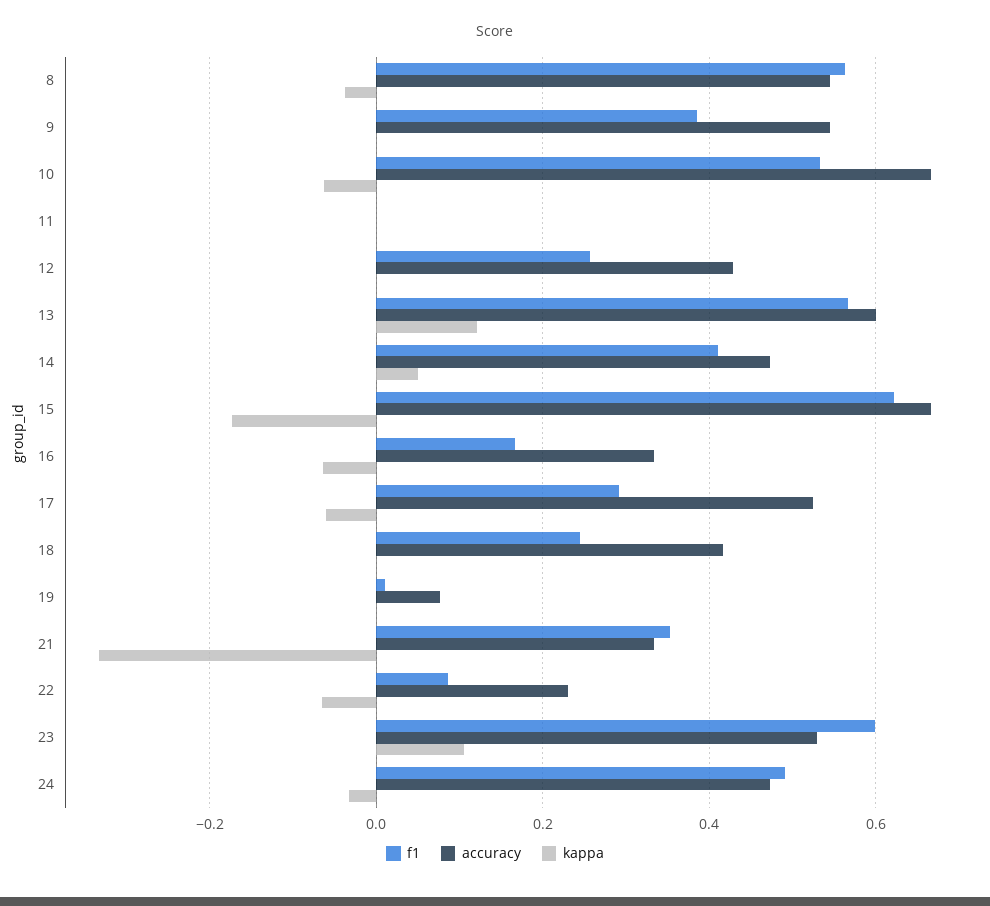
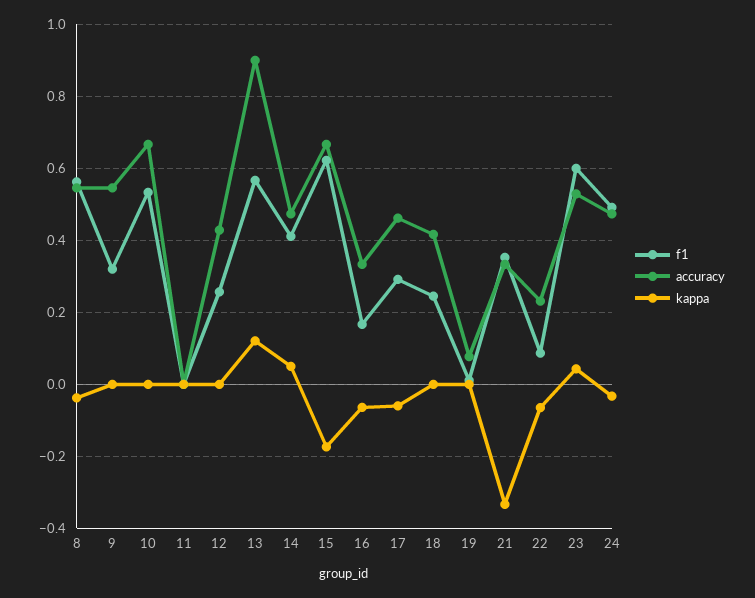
  {
    "f1": {
      "8": 0.56,
-     "9": 0.38,
+     "9": 0.32,
      "10": 0.54,
      "11": 0,
      "12": 0.26,
      "13": 0.56,
      "14": 0.42,
      "15": 0.62,
      "16": 0.16,
      "17": 0.3,
      "18": 0.24,
      "19": 0.02,
      "21": 0.36,
      "22": 0.08,
      "23": 0.6,
      "24": 0.5
    },
    "accuracy": {
      "8": 0.54,
      "9": 0.54,
      "10": 0.66,
      "11": 0,
      "12": 0.42,
-     "13": 0.6,
+     "13": 0.9,
      "14": 0.48,
      "15": 0.66,
      "16": 0.34,
-     "17": 0.52,
+     "17": 0.46,
      "18": 0.42,
      "19": 0.08,
      "21": 0.34,
      "22": 0.24,
      "23": 0.52,
      "24": 0.48
    },
    "kappa": {
      "8": -0.04,
      "9": 0,
-     "10": -0.06,
+     "10": 0,
      "11": 0,
      "12": 0,
      "13": 0.12,
      "14": 0.06,
      "15": -0.18,
      "16": -0.06,
      "17": -0.06,
      "18": 0,
      "19": 0,
      "21": -0.34,
      "22": -0.06,
-     "23": 0.1,
+     "23": 0.04,
      "24": -0.04
    }
  }

